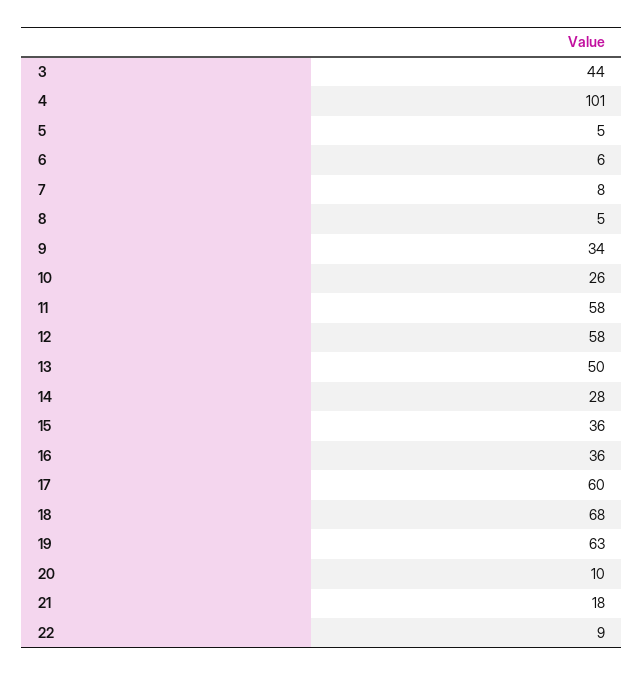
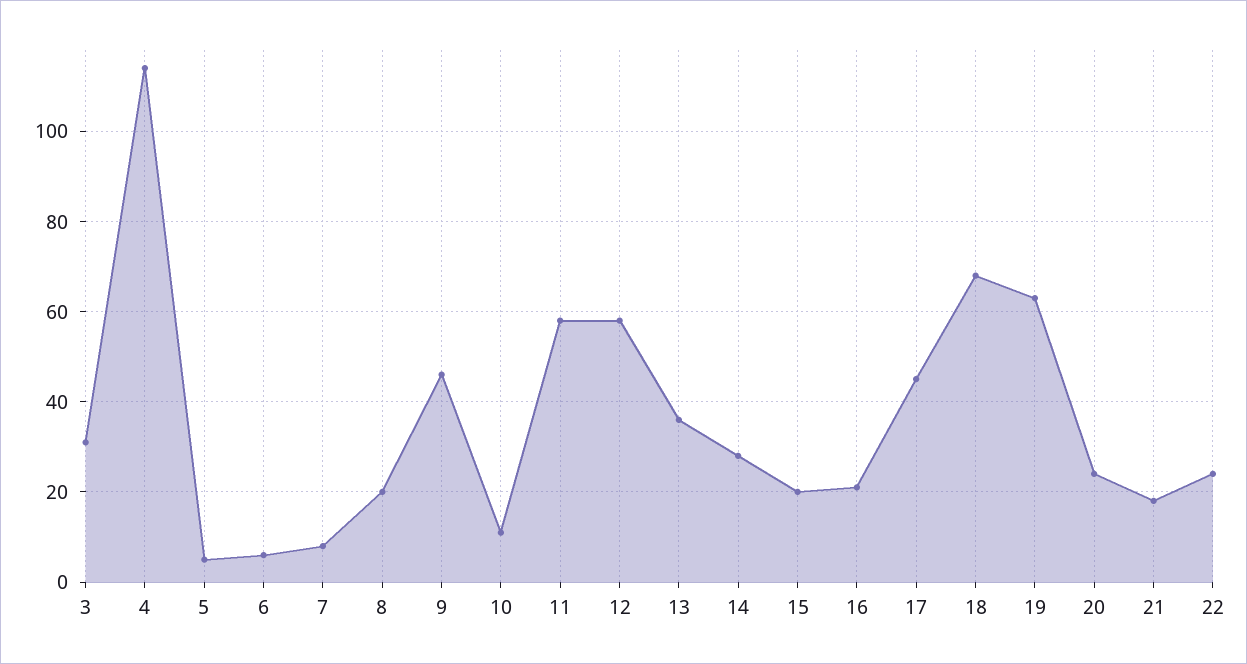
  {
-   "3": 44,
+   "3": 30,
-   "4": 101,
+   "4": 115,
    "5": 5,
    "6": 6,
    "7": 8,
-   "8": 5,
+   "8": 20,
-   "9": 34,
+   "9": 45,
-   "10": 26,
+   "10": 10,
    "11": 58,
    "12": 58,
-   "13": 50,
+   "13": 35,
    "14": 28,
-   "15": 36,
+   "15": 20,
-   "16": 36,
+   "16": 20,
-   "17": 60,
+   "17": 45,
    "18": 68,
    "19": 63,
-   "20": 10,
+   "20": 25,
    "21": 18,
-   "22": 9
+   "22": 25
  }

